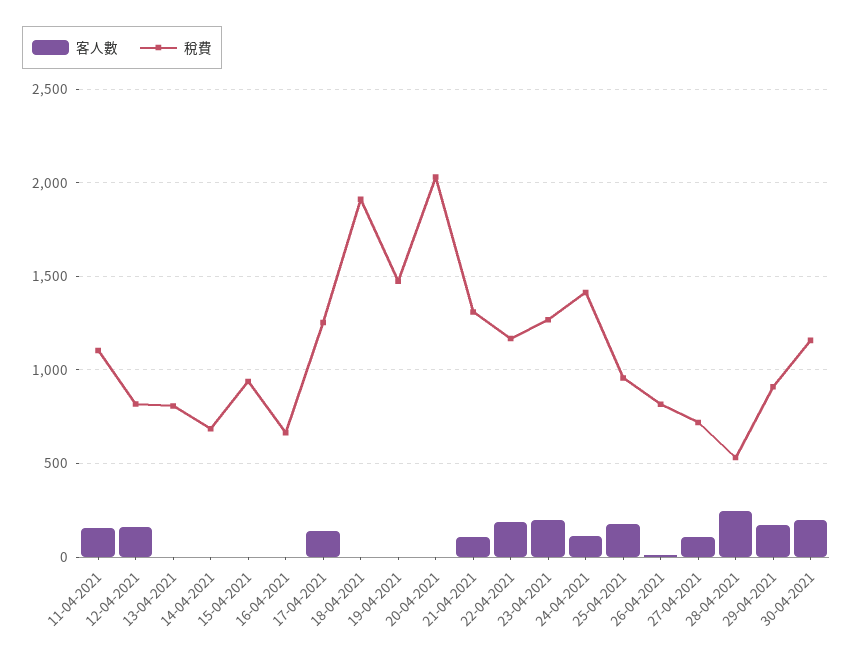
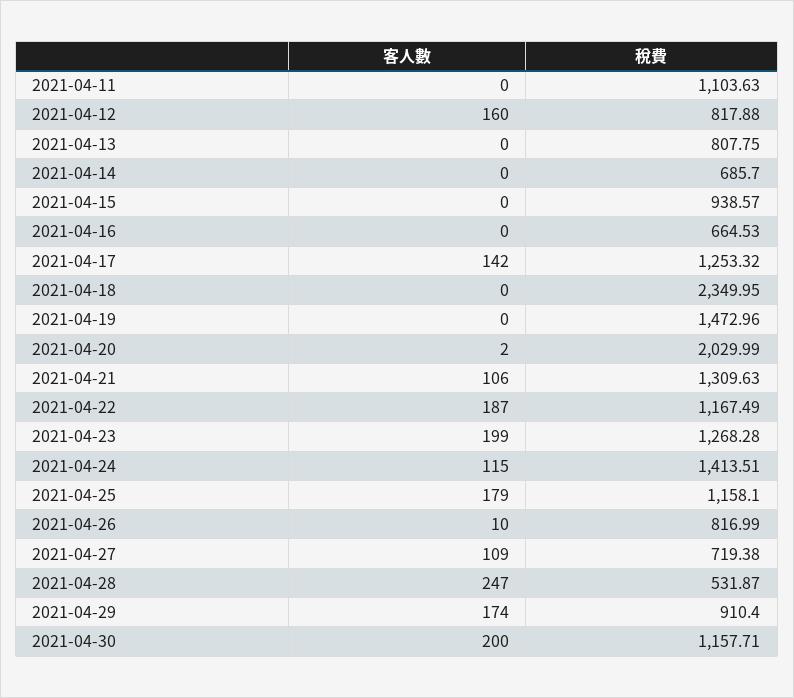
  {
    "客人數": {
-     "11-04-2021": 150,
+     "11-04-2021": 0,
      "12-04-2021": 160,
      "13-04-2021": 0,
      "14-04-2021": 0,
      "15-04-2021": 0,
      "16-04-2021": 0,
      "17-04-2021": 142,
      "18-04-2021": 0,
      "19-04-2021": 0,
      "20-04-2021": 2,
      "21-04-2021": 106,
      "22-04-2021": 187,
      "23-04-2021": 199,
      "24-04-2021": 115,
      "25-04-2021": 179,
      "26-04-2021": 10,
      "27-04-2021": 109,
      "28-04-2021": 247,
      "29-04-2021": 174,
      "30-04-2021": 200
    },
    "稅費": {
      "11-04-2021": 1103.63,
      "12-04-2021": 817.88,
      "13-04-2021": 807.75,
      "14-04-2021": 685.7,
      "15-04-2021": 938.57,
      "16-04-2021": 664.53,
      "17-04-2021": 1253.32,
-     "18-04-2021": 1900,
+     "18-04-2021": 2349.95,
      "19-04-2021": 1472.96,
      "20-04-2021": 2029.99,
      "21-04-2021": 1309.63,
      "22-04-2021": 1167.49,
      "23-04-2021": 1268.28,
      "24-04-2021": 1413.51,
-     "25-04-2021": 950,
+     "25-04-2021": 1158.1,
      "26-04-2021": 816.99,
      "27-04-2021": 719.38,
      "28-04-2021": 531.87,
      "29-04-2021": 910.4,
      "30-04-2021": 1157.71
    }
  }

